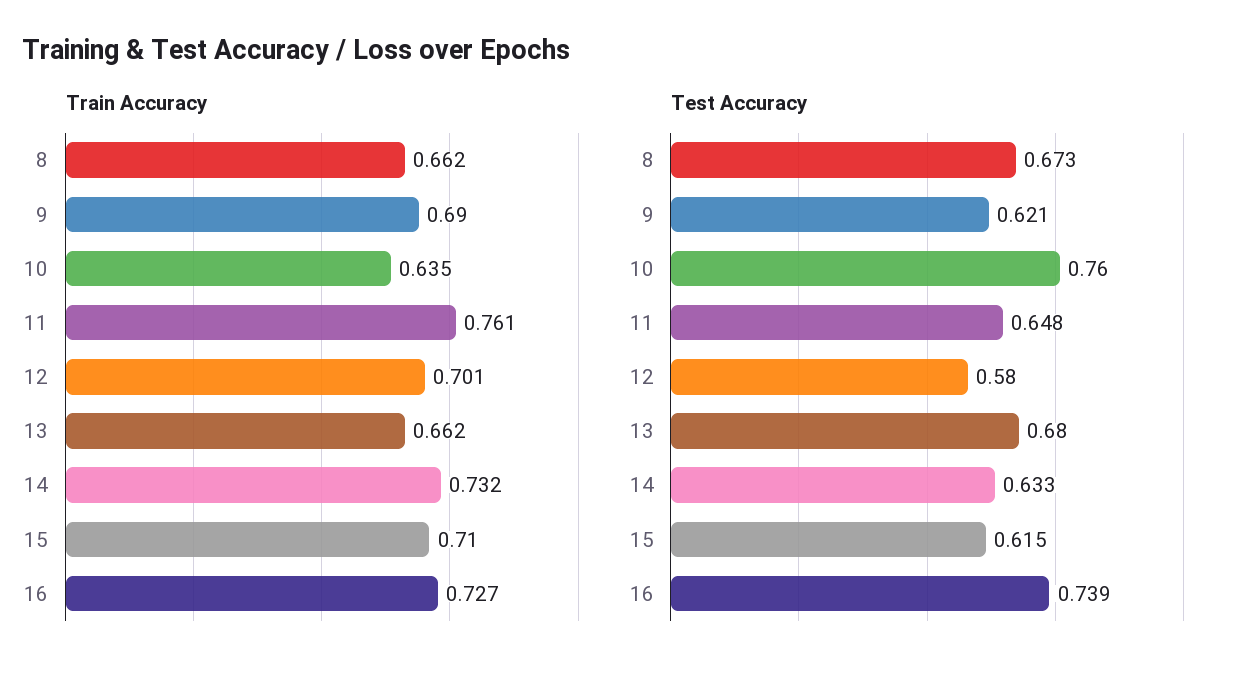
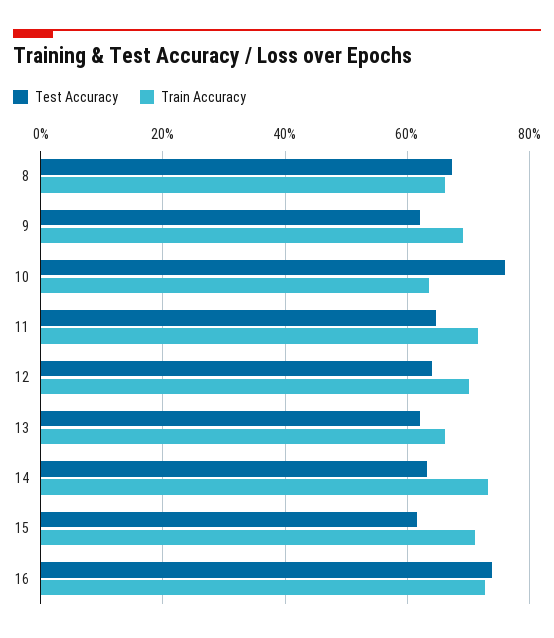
  {
    "Train Accuracy": {
      "8": 0.662,
      "9": 0.69,
      "10": 0.635,
-     "11": 0.761,
+     "11": 0.72,
      "12": 0.701,
      "13": 0.662,
      "14": 0.732,
      "15": 0.71,
      "16": 0.727
    },
    "Test Accuracy": {
      "8": 0.673,
      "9": 0.621,
      "10": 0.76,
      "11": 0.648,
-     "12": 0.58,
+     "12": 0.64,
-     "13": 0.68,
+     "13": 0.62,
      "14": 0.633,
      "15": 0.615,
      "16": 0.739
    }
  }

